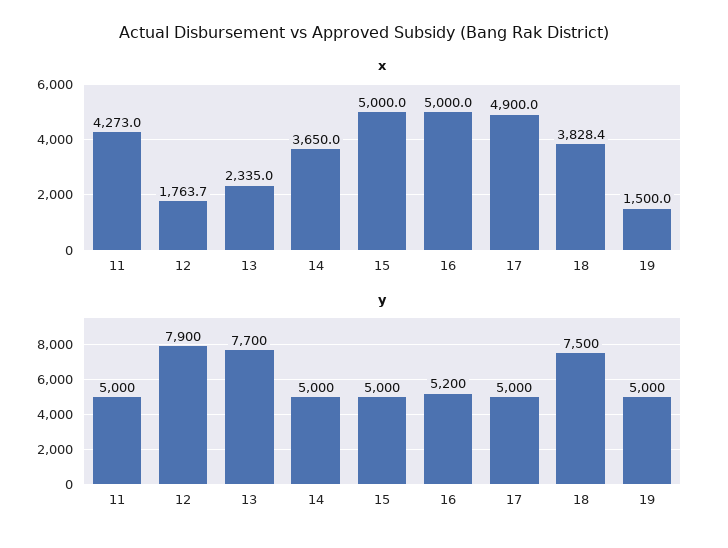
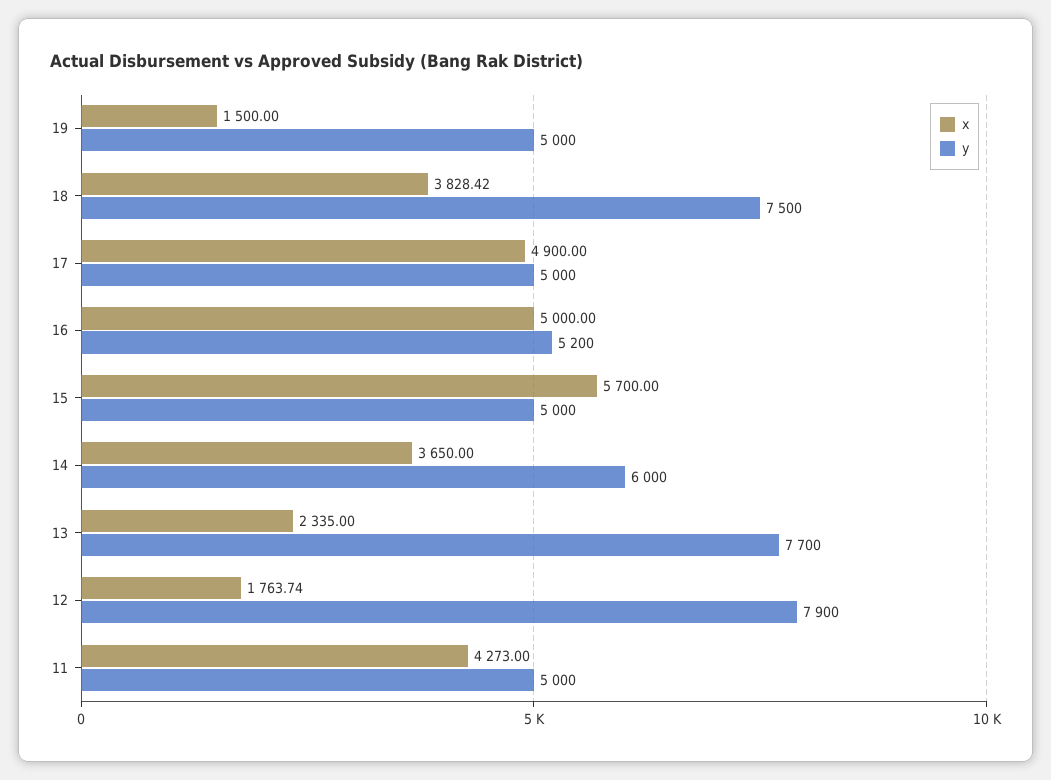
  {
    "x": {
      "11": 4273,
      "12": 1763.74,
      "13": 2335,
      "14": 3650,
-     "15": 5000,
+     "15": 5700,
      "16": 5000,
      "17": 4900,
      "18": 3828.42,
      "19": 1500
    },
    "y": {
      "11": 5000,
      "12": 7900,
      "13": 7700,
-     "14": 5000,
+     "14": 6000,
      "15": 5000,
      "16": 5200,
      "17": 5000,
      "18": 7500,
      "19": 5000
    }
  }

